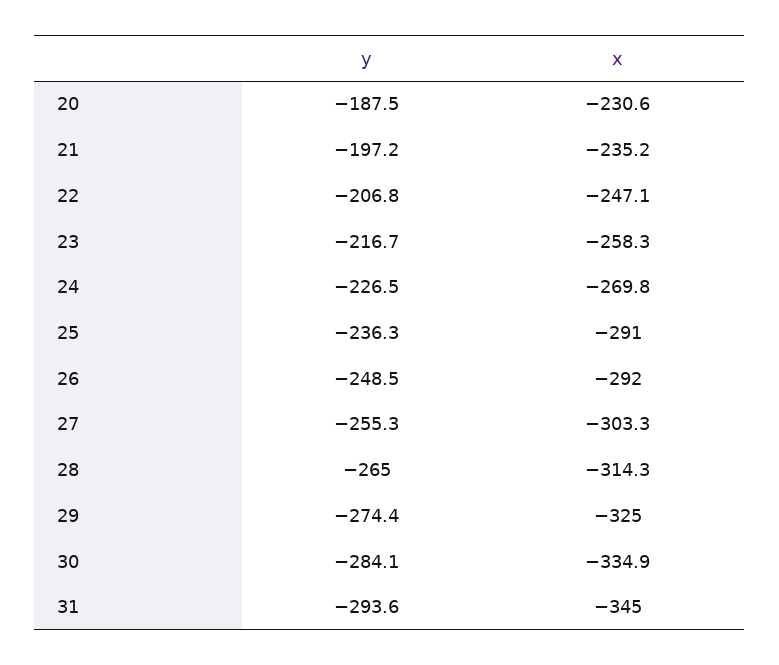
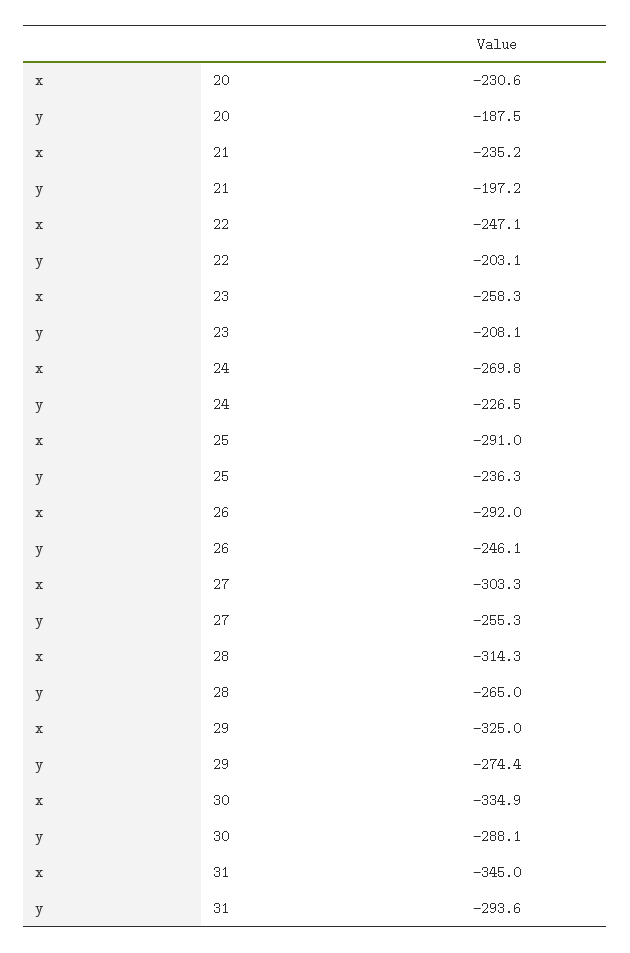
  {
    "y": {
      "20": -187.5,
      "21": -197.2,
-     "22": -206.8,
+     "22": -203.1,
-     "23": -216.7,
+     "23": -208.1,
      "24": -226.5,
      "25": -236.3,
-     "26": -248.5,
+     "26": -246.1,
      "27": -255.3,
      "28": -265,
      "29": -274.4,
-     "30": -284.1,
+     "30": -288.1,
      "31": -293.6
    },
    "x": {
      "20": -230.6,
      "21": -235.2,
      "22": -247.1,
      "23": -258.3,
      "24": -269.8,
      "25": -291,
      "26": -292,
      "27": -303.3,
      "28": -314.3,
      "29": -325,
      "30": -334.9,
      "31": -345
    }
  }

